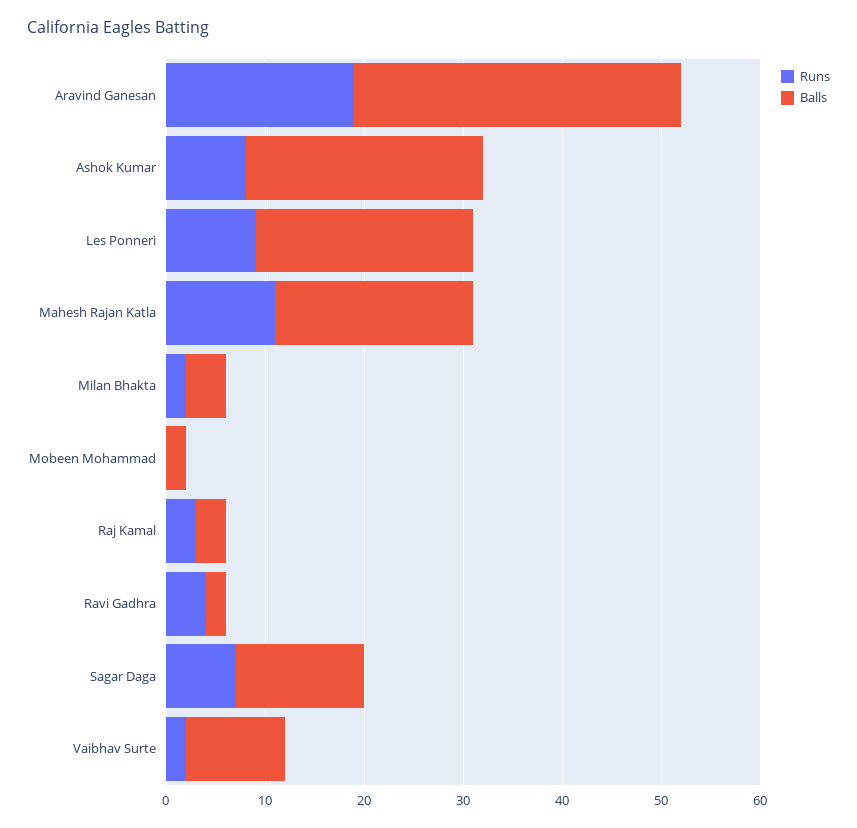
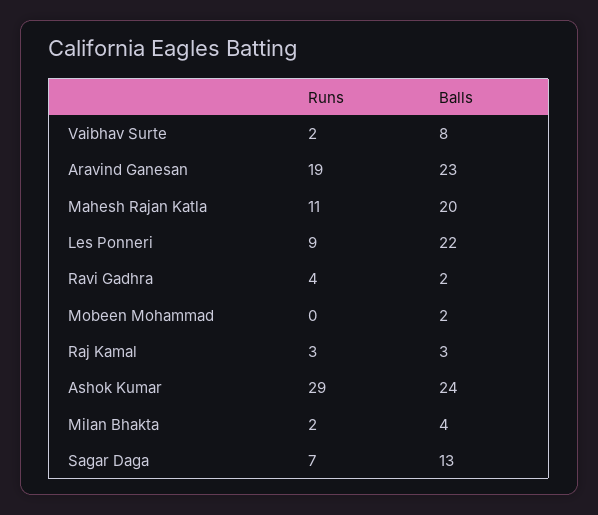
  {
    "Runs": {
      "Aravind Ganesan": 19,
-     "Ashok Kumar": 8,
+     "Ashok Kumar": 29,
      "Les Ponneri": 9,
      "Mahesh Rajan Katla": 11,
      "Milan Bhakta": 2,
      "Mobeen Mohammad": 0,
      "Raj Kamal": 3,
      "Ravi Gadhra": 4,
      "Sagar Daga": 7,
      "Vaibhav Surte": 2
    },
    "Balls": {
-     "Aravind Ganesan": 33,
+     "Aravind Ganesan": 23,
      "Ashok Kumar": 24,
      "Les Ponneri": 22,
      "Mahesh Rajan Katla": 20,
      "Milan Bhakta": 4,
      "Mobeen Mohammad": 2,
      "Raj Kamal": 3,
      "Ravi Gadhra": 2,
      "Sagar Daga": 13,
-     "Vaibhav Surte": 10
+     "Vaibhav Surte": 8
    }
  }

